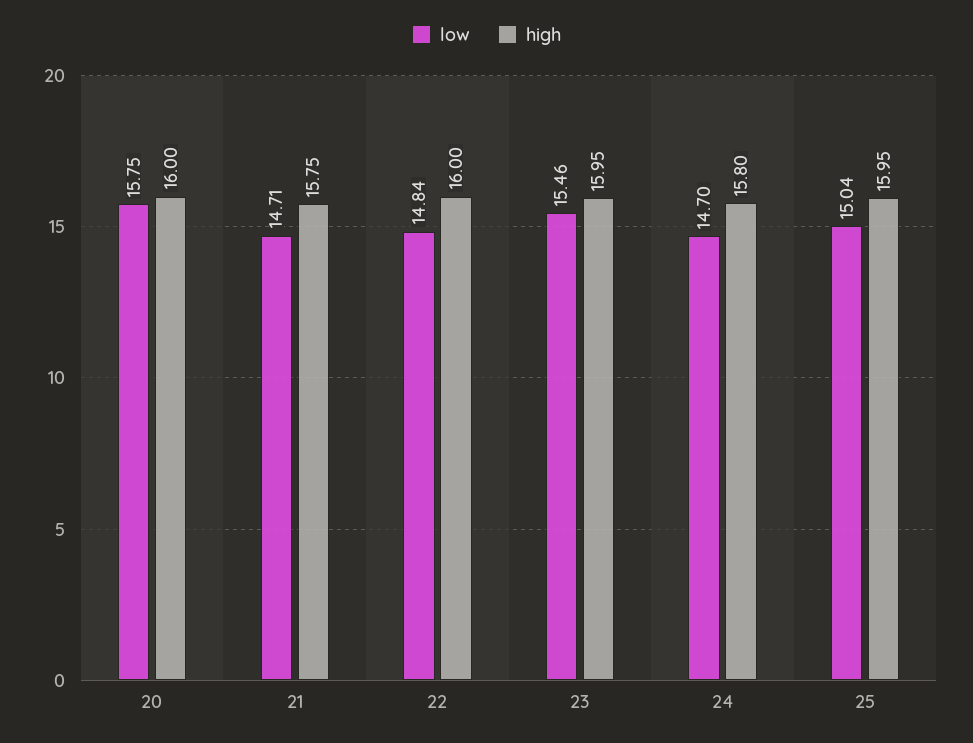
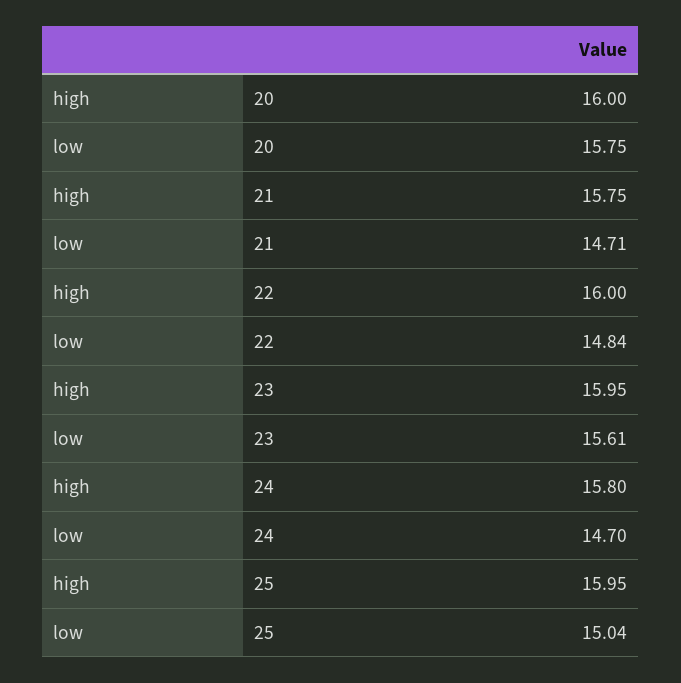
  {
    "low": {
      "20": 15.75,
      "21": 14.71,
      "22": 14.84,
-     "23": 15.46,
+     "23": 15.61,
      "24": 14.7,
      "25": 15.04
    },
    "high": {
      "20": 16,
      "21": 15.75,
      "22": 16,
      "23": 15.95,
      "24": 15.8,
      "25": 15.95
    }
  }

